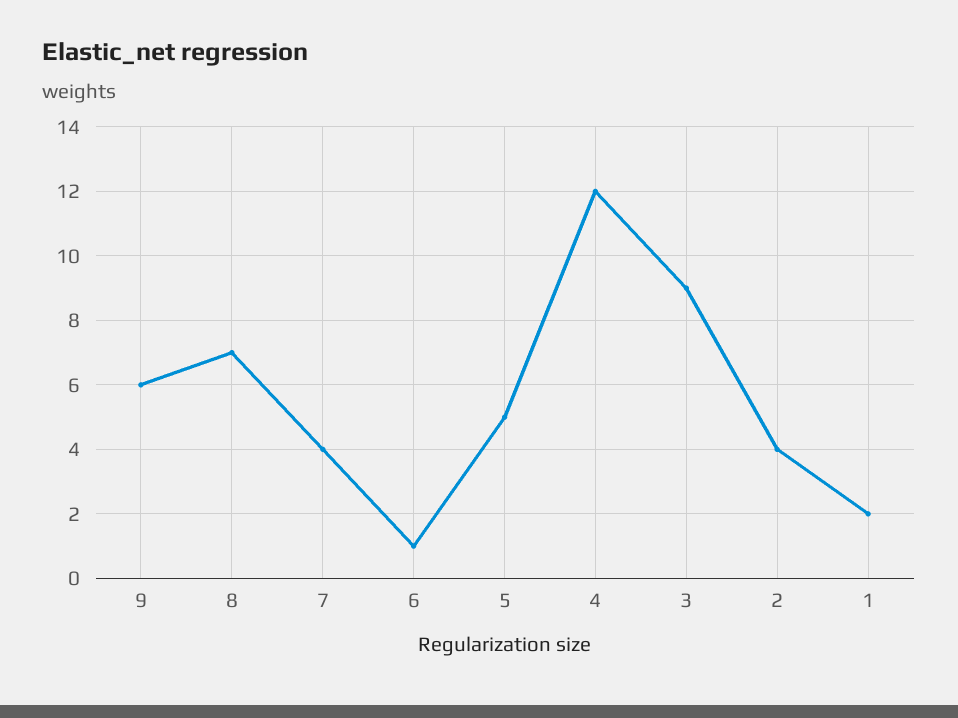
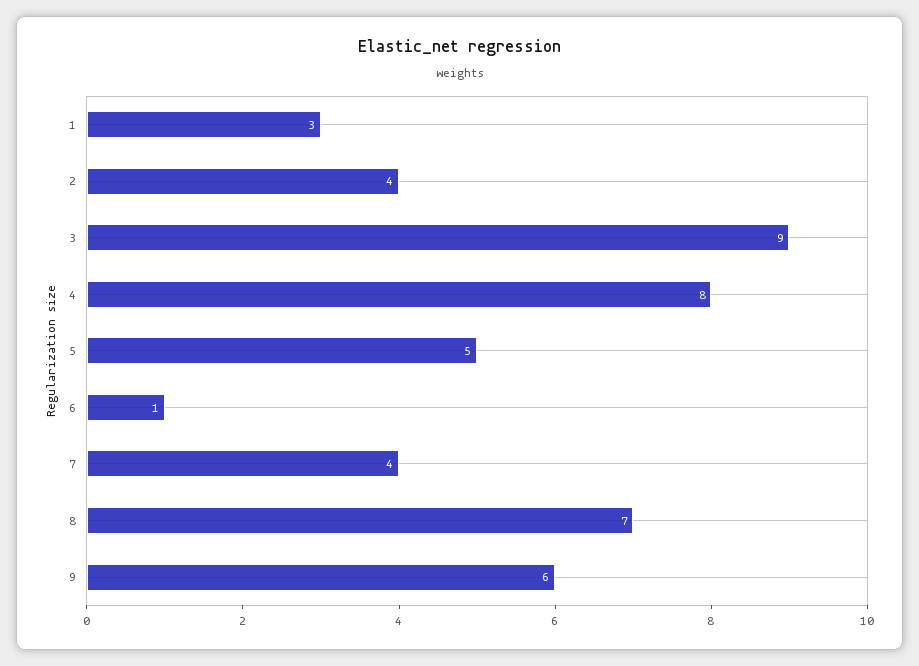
  {
    "9": 6,
    "8": 7,
    "7": 4,
    "6": 1,
    "5": 5,
-   "4": 12,
+   "4": 8,
    "3": 9,
    "2": 4,
-   "1": 2
+   "1": 3
  }

